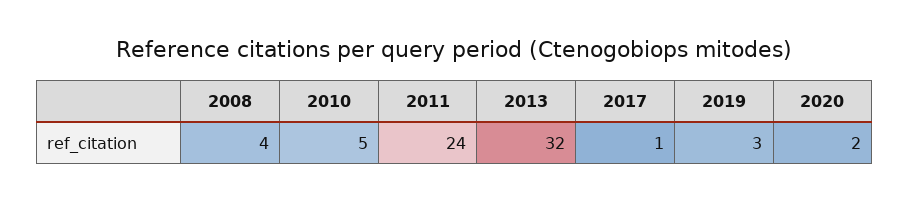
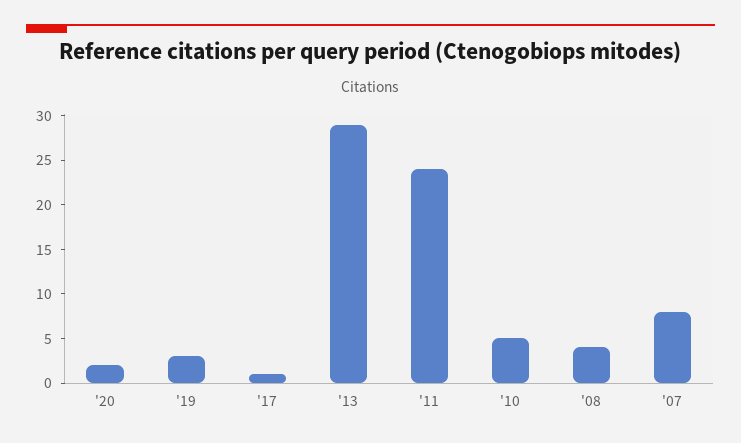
  {
    "2008": 4,
    "2010": 5,
    "2011": 24,
-   "2013": 32,
+   "2013": 29,
    "2017": 1,
    "2019": 3,
-   "2020": 2
+   "2020": 2,
+   "'07": 8
  }

